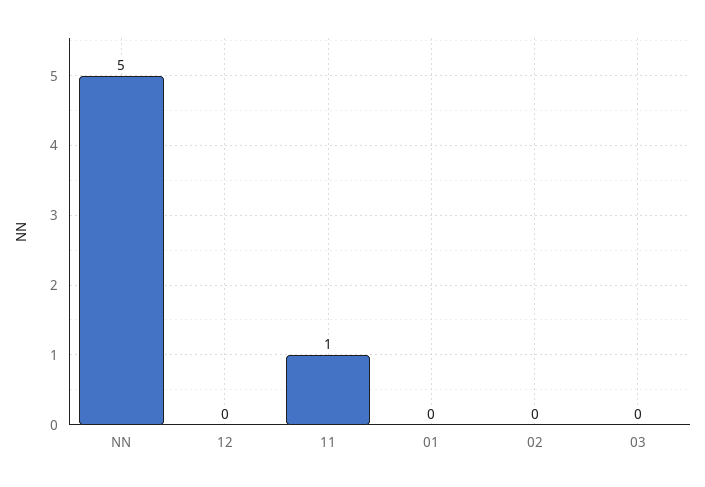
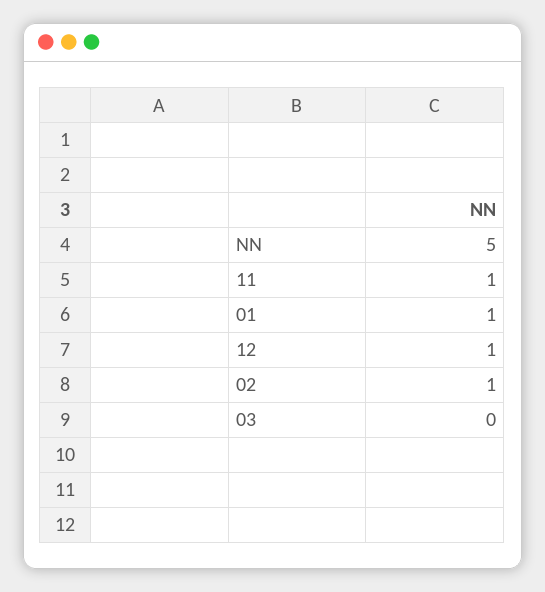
  {
    "NN": 5,
-   "12": 0,
+   "12": 1,
    "11": 1,
-   "01": 0,
+   "01": 1,
-   "02": 0,
+   "02": 1,
    "03": 0
  }

